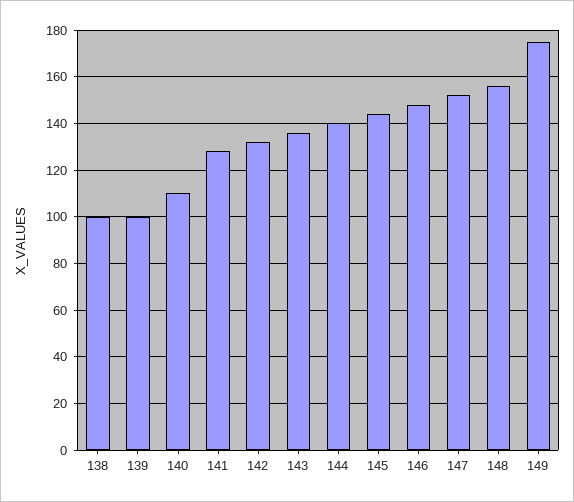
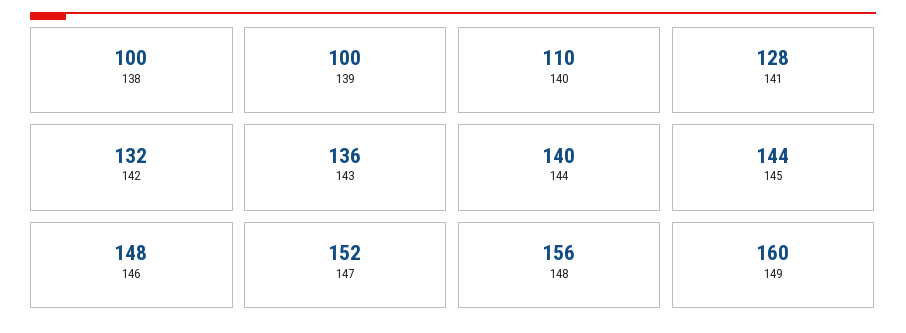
  {
    "138": 100,
    "139": 100,
    "140": 110,
    "141": 128,
    "142": 132,
    "143": 136,
    "144": 140,
    "145": 144,
    "146": 148,
    "147": 152,
    "148": 156,
-   "149": 175
+   "149": 160
  }

